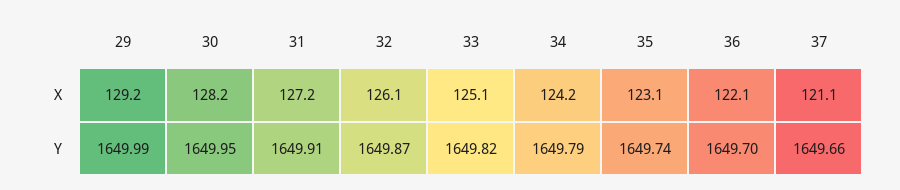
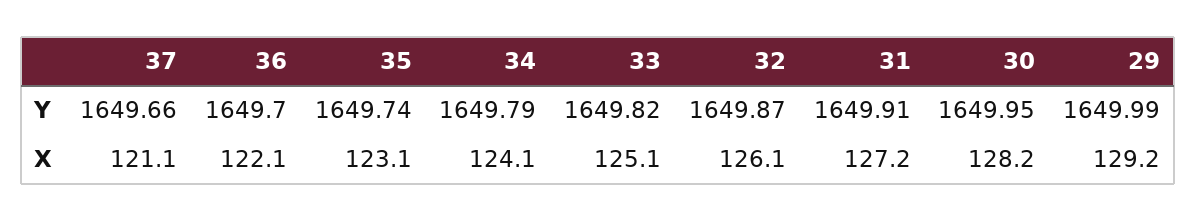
  {
    "29": {
      "X": 129.2,
      "Y": 1649.99
    },
    "30": {
      "X": 128.2,
      "Y": 1649.95
    },
    "31": {
      "X": 127.2,
      "Y": 1649.91
    },
    "32": {
      "X": 126.1,
      "Y": 1649.87
    },
    "33": {
      "X": 125.1,
      "Y": 1649.82
    },
    "34": {
-     "X": 124.2,
+     "X": 124.1,
      "Y": 1649.79
    },
    "35": {
      "X": 123.1,
      "Y": 1649.74
    },
    "36": {
      "X": 122.1,
      "Y": 1649.7
    },
    "37": {
      "X": 121.1,
      "Y": 1649.66
    }
  }

